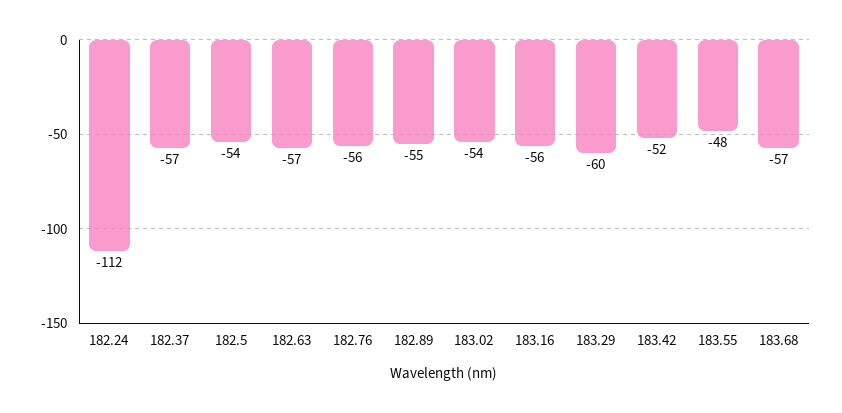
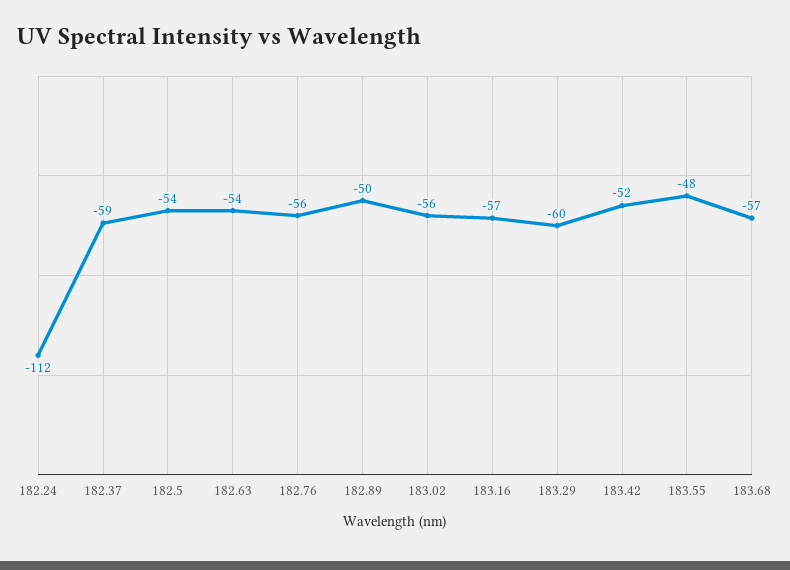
  {
    "182.24": -112,
-   "182.37": -57,
+   "182.37": -59,
    "182.5": -54,
-   "182.63": -57,
+   "182.63": -54,
    "182.76": -56,
-   "182.89": -55,
+   "182.89": -50,
-   "183.02": -54,
+   "183.02": -56,
-   "183.16": -56,
+   "183.16": -57,
    "183.29": -60,
    "183.42": -52,
    "183.55": -48,
    "183.68": -57
  }

